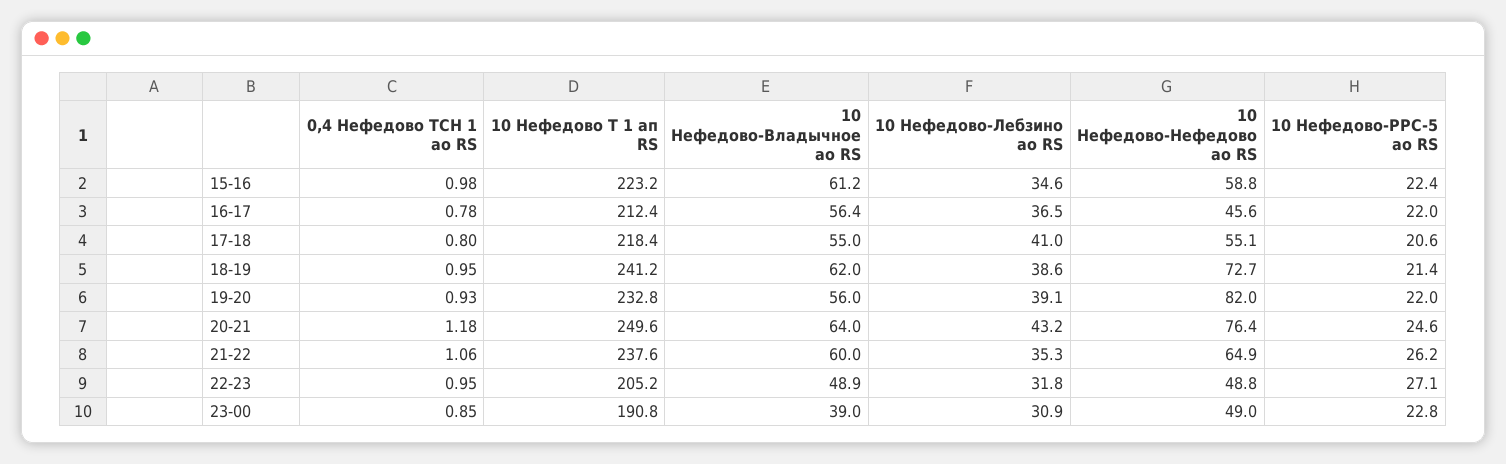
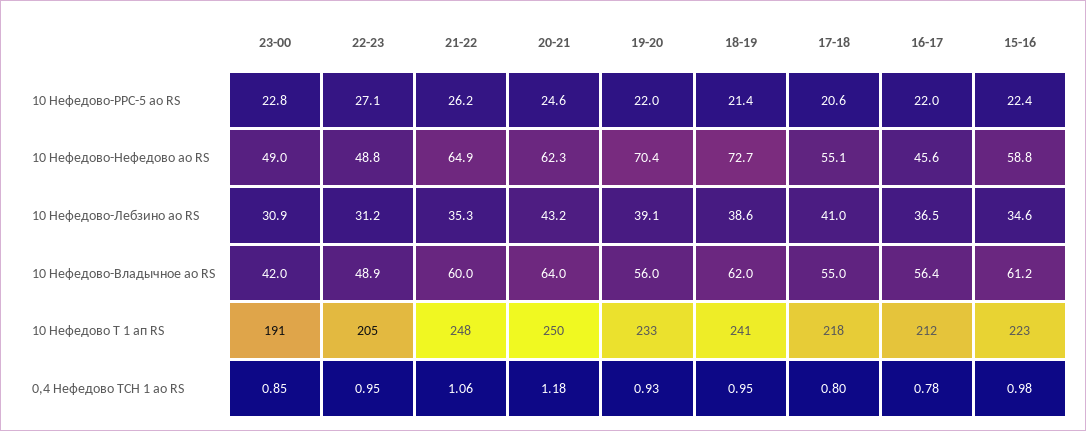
  {
    "0,4 Нефедово ТСН 1 ао RS": {
      "15-16": 0.98,
      "16-17": 0.78,
      "17-18": 0.8,
      "18-19": 0.95,
      "19-20": 0.93,
      "20-21": 1.18,
      "21-22": 1.06,
      "22-23": 0.95,
      "23-00": 0.85
    },
    "10 Нефедово Т 1 ап RS": {
      "15-16": 223.2,
      "16-17": 212.4,
      "17-18": 218.4,
      "18-19": 241.2,
      "19-20": 232.8,
      "20-21": 249.6,
-     "21-22": 237.6,
+     "21-22": 248,
      "22-23": 205.2,
      "23-00": 190.8
    },
    "10 Нефедово-Владычное ао RS": {
      "15-16": 61.2,
      "16-17": 56.4,
      "17-18": 55,
      "18-19": 62,
      "19-20": 56,
      "20-21": 64,
      "21-22": 60,
      "22-23": 48.9,
-     "23-00": 39
+     "23-00": 42
    },
    "10 Нефедово-Лебзино ао RS": {
      "15-16": 34.6,
      "16-17": 36.5,
      "17-18": 41,
      "18-19": 38.6,
      "19-20": 39.1,
      "20-21": 43.2,
      "21-22": 35.3,
-     "22-23": 31.8,
+     "22-23": 31.2,
      "23-00": 30.9
    },
    "10 Нефедово-Нефедово ао RS": {
      "15-16": 58.8,
      "16-17": 45.6,
      "17-18": 55.1,
      "18-19": 72.7,
-     "19-20": 82,
+     "19-20": 70.4,
-     "20-21": 76.4,
+     "20-21": 62.3,
      "21-22": 64.9,
      "22-23": 48.8,
      "23-00": 49
    },
    "10 Нефедово-РРС-5 ао RS": {
      "15-16": 22.4,
      "16-17": 22,
      "17-18": 20.6,
      "18-19": 21.4,
      "19-20": 22,
      "20-21": 24.6,
      "21-22": 26.2,
      "22-23": 27.1,
      "23-00": 22.8
    }
  }

